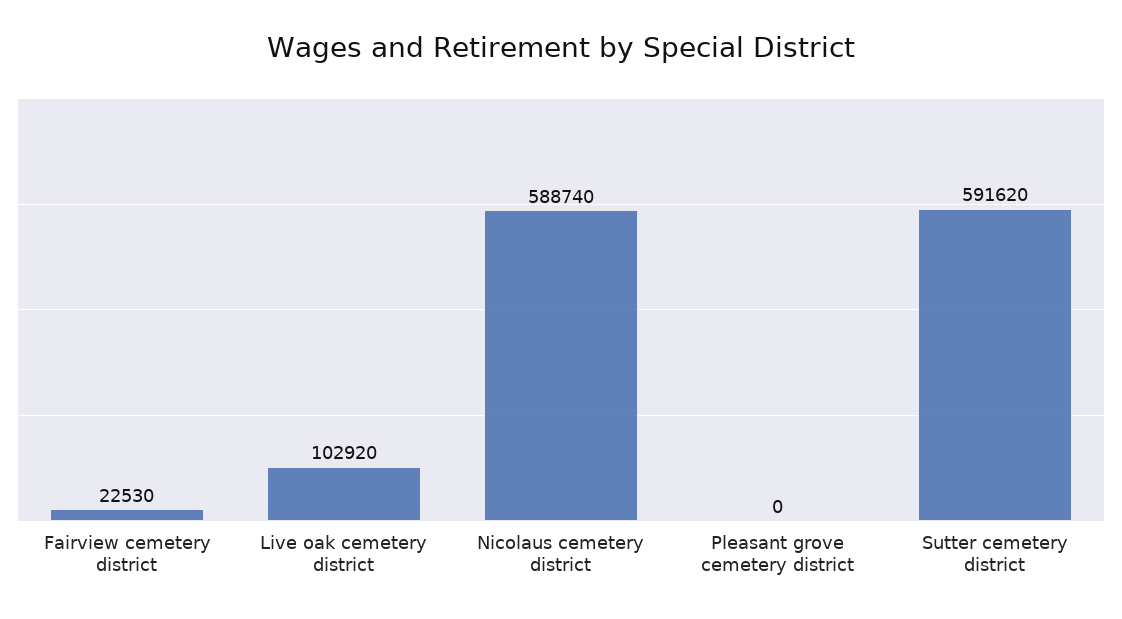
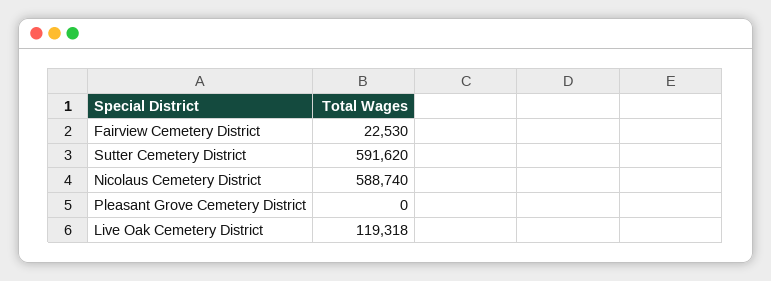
  {
    "Fairview cemetery district": 22530,
-   "Live oak cemetery district": 102920,
+   "Live oak cemetery district": 119318,
    "Nicolaus cemetery district": 588740,
    "Pleasant grove cemetery district": 0,
    "Sutter cemetery district": 591620
  }

